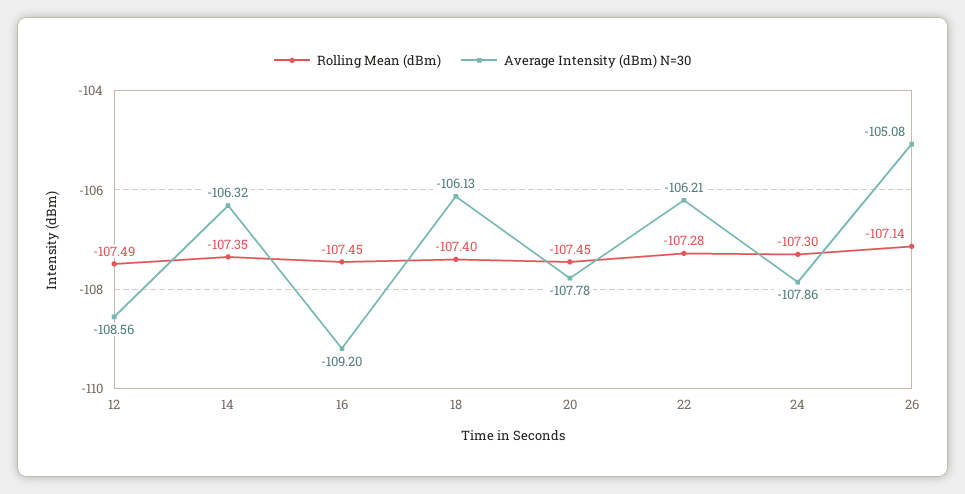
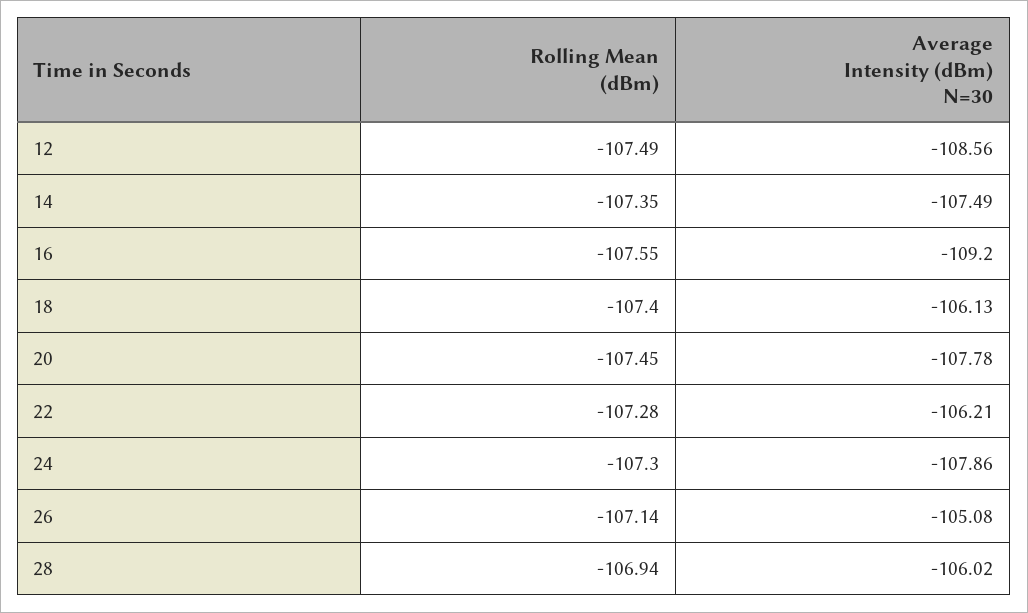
  {
    "Rolling Mean (dBm)": {
      "12": -107.49,
      "14": -107.35,
-     "16": -107.45,
+     "16": -107.55,
      "18": -107.4,
      "20": -107.45,
      "22": -107.28,
      "24": -107.3,
-     "26": -107.14
+     "26": -107.14,
+     "28": -106.94
    },
    "Average Intensity (dBm) N=30": {
      "12": -108.56,
-     "14": -106.32,
+     "14": -107.49,
      "16": -109.2,
      "18": -106.13,
      "20": -107.78,
      "22": -106.21,
      "24": -107.86,
-     "26": -105.08
+     "26": -105.08,
+     "28": -106.02
    }
  }

